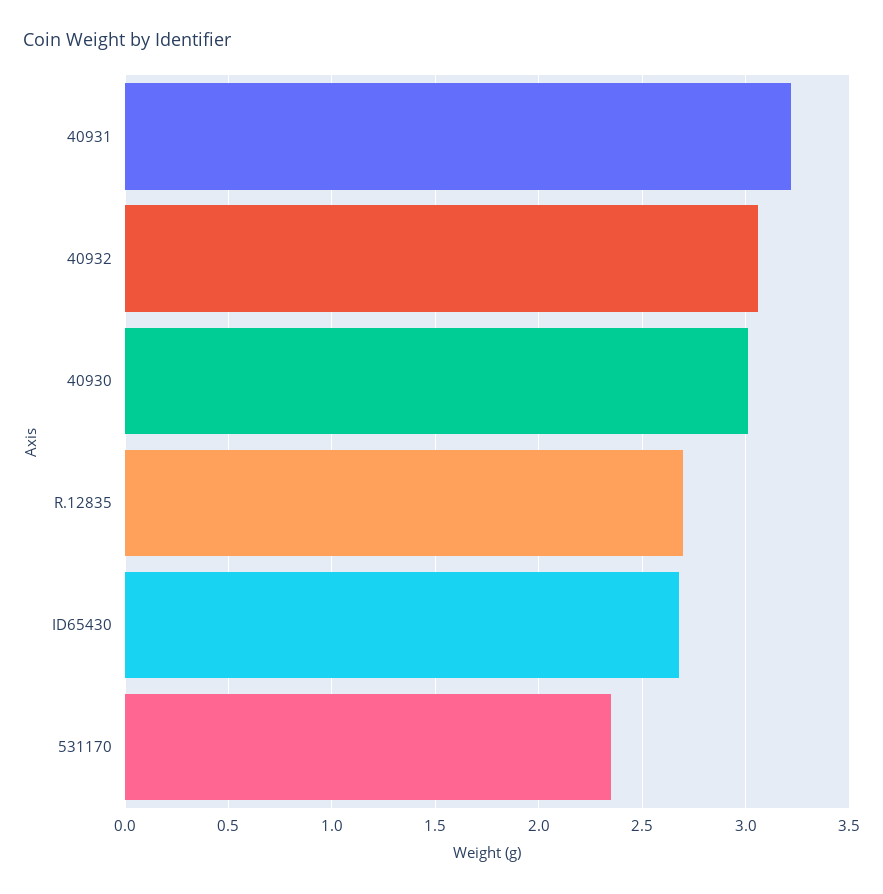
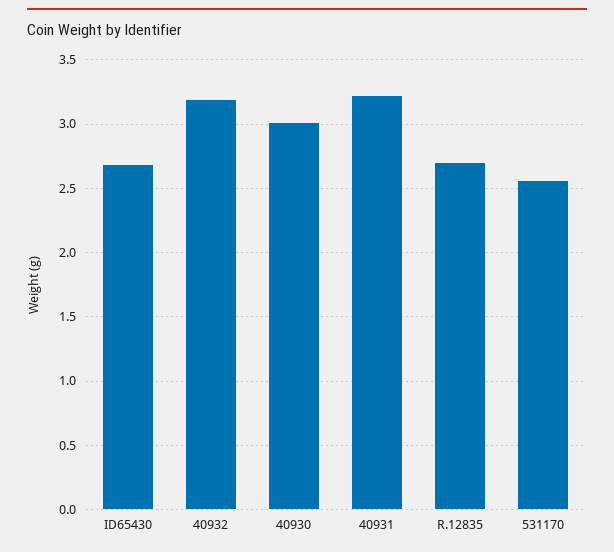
  {
    "40931": 3.2,
-   "40932": 3.05,
+   "40932": 3.2,
    "40930": 3,
    "R.12835": 2.7,
    "ID65430": 2.7,
-   "531170": 2.35
+   "531170": 2.55
  }

